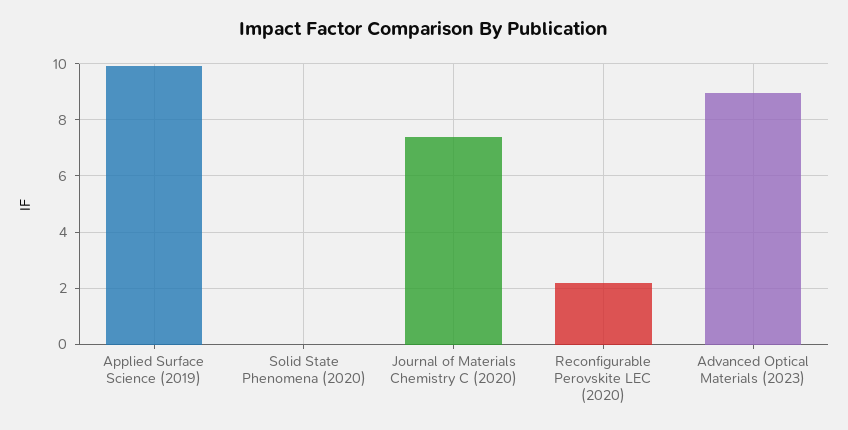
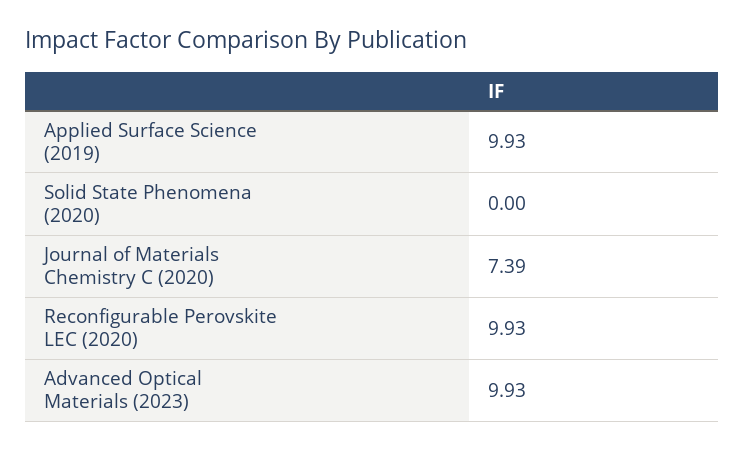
  {
    "Applied Surface Science (2019)": 9.93,
    "Solid State Phenomena (2020)": 0,
    "Journal of Materials Chemistry C (2020)": 7.39,
-   "Reconfigurable Perovskite LEC (2020)": 2.25,
+   "Reconfigurable Perovskite LEC (2020)": 9.93,
-   "Advanced Optical Materials (2023)": 9
+   "Advanced Optical Materials (2023)": 9.93
  }

